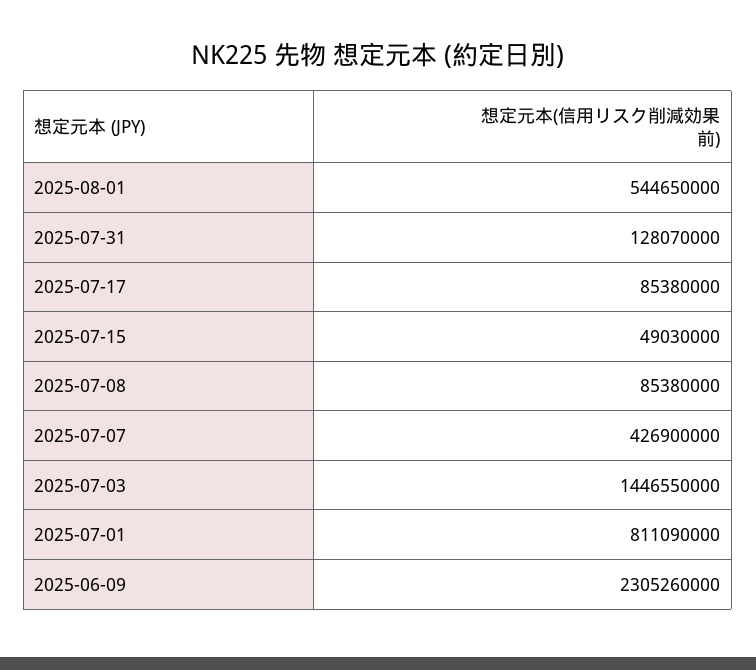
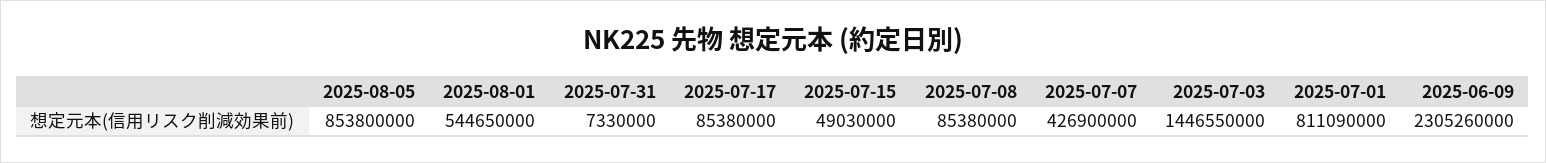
  {
    "2025-08-01": 544650000,
-   "2025-07-31": 128070000,
+   "2025-07-31": 7330000,
    "2025-07-17": 85380000,
    "2025-07-15": 49030000,
    "2025-07-08": 85380000,
    "2025-07-07": 426900000,
    "2025-07-03": 1446550000,
    "2025-07-01": 811090000,
-   "2025-06-09": 2305260000
+   "2025-06-09": 2305260000,
+   "2025-08-05": 853800000
  }

